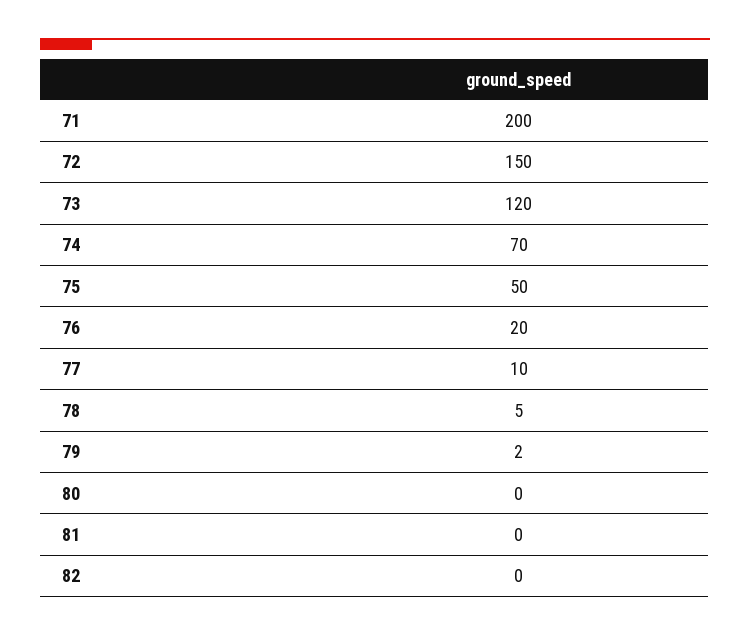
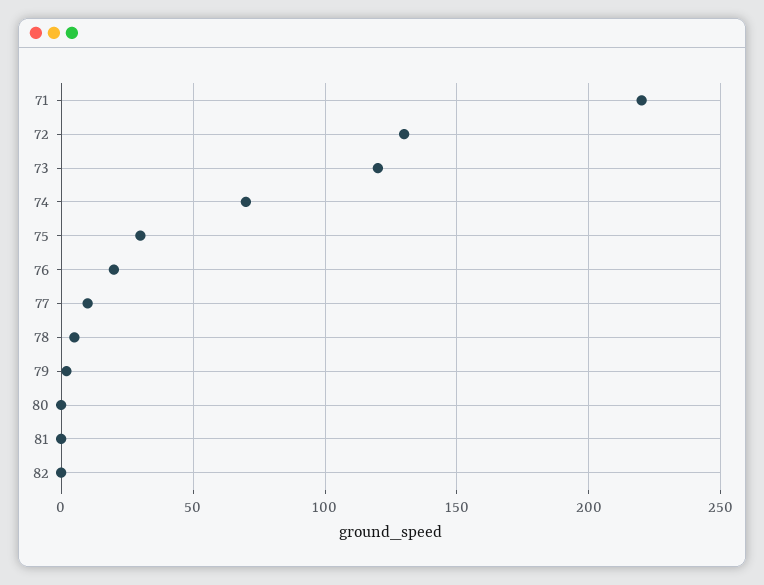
  {
-   "71": 200,
+   "71": 220,
-   "72": 150,
+   "72": 130,
    "73": 120,
    "74": 70,
-   "75": 50,
+   "75": 30,
    "76": 20,
    "77": 10,
    "78": 5,
    "79": 2,
    "80": 0,
    "81": 0,
    "82": 0
  }

